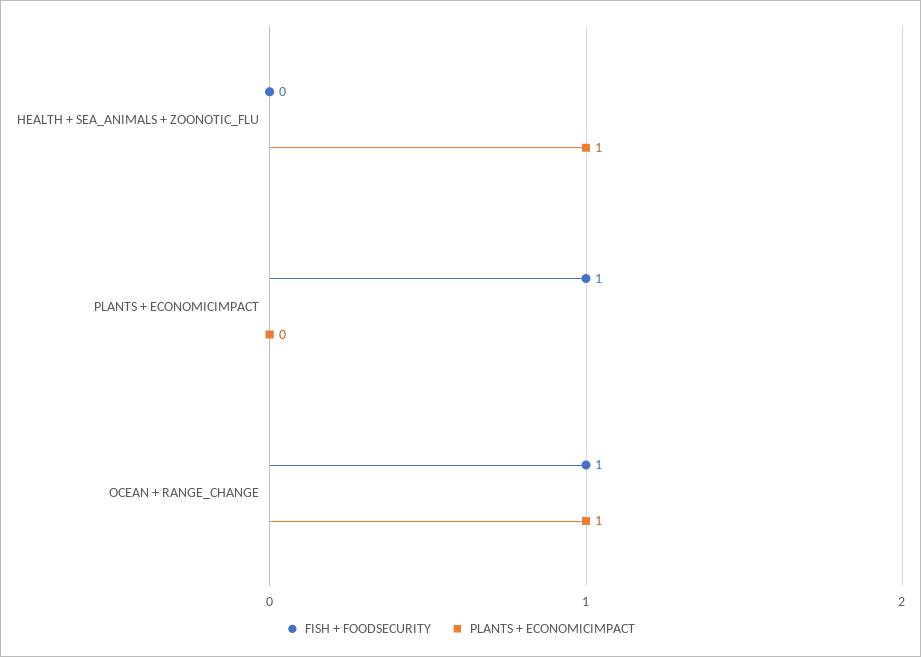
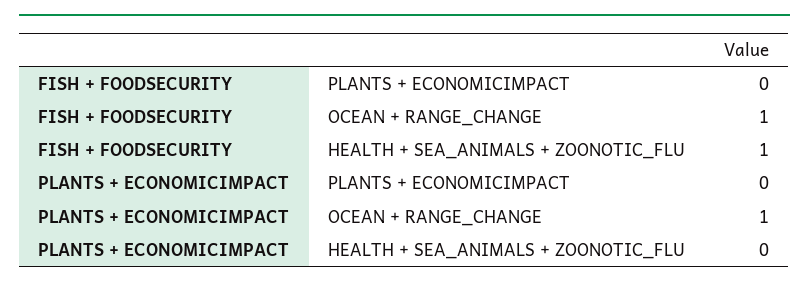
  {
    "FISH + FOODSECURITY": {
-     "HEALTH + SEA_ANIMALS + ZOONOTIC_FLU": 0,
+     "HEALTH + SEA_ANIMALS + ZOONOTIC_FLU": 1,
-     "PLANTS + ECONOMICIMPACT": 1,
+     "PLANTS + ECONOMICIMPACT": 0,
      "OCEAN + RANGE_CHANGE": 1
    },
    "PLANTS + ECONOMICIMPACT": {
-     "HEALTH + SEA_ANIMALS + ZOONOTIC_FLU": 1,
+     "HEALTH + SEA_ANIMALS + ZOONOTIC_FLU": 0,
      "PLANTS + ECONOMICIMPACT": 0,
      "OCEAN + RANGE_CHANGE": 1
    }
  }

